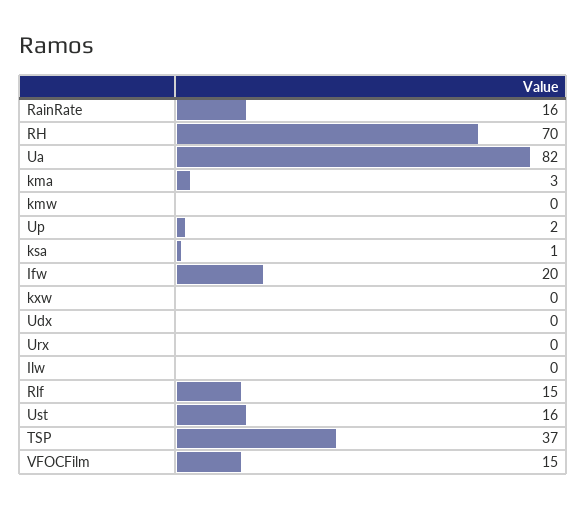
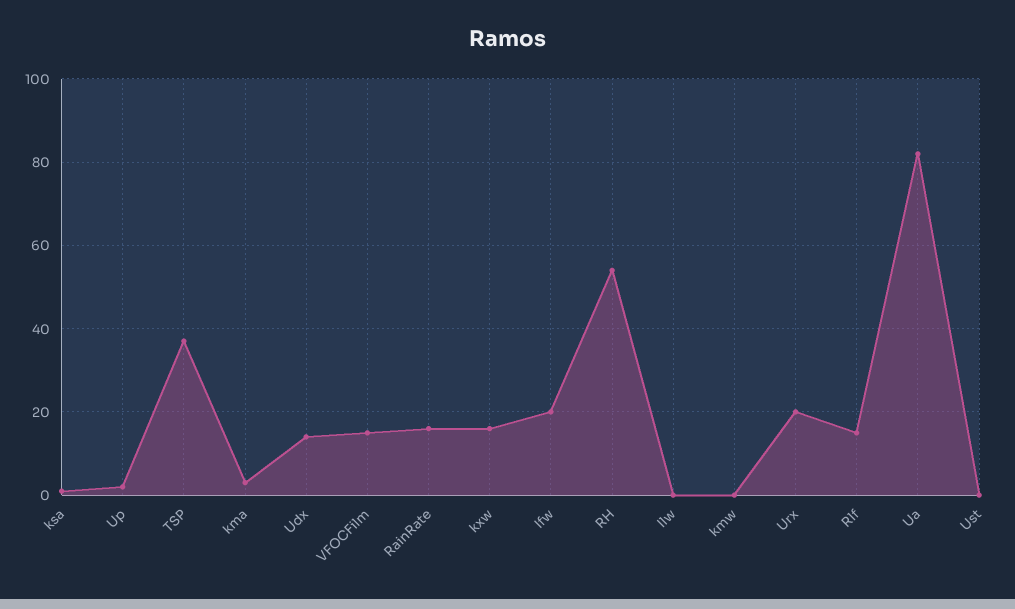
  {
    "RainRate": 16,
-   "RH": 70,
+   "RH": 55,
    "Ua": 82,
    "kma": 3,
    "kmw": 0,
    "Up": 2,
    "ksa": 1,
    "Ifw": 20,
-   "kxw": 0,
+   "kxw": 15,
-   "Udx": 0,
+   "Udx": 15,
-   "Urx": 0,
+   "Urx": 20,
    "Ilw": 0,
    "Rlf": 15,
-   "Ust": 16,
+   "Ust": 0,
    "TSP": 37,
    "VFOCFilm": 15
  }

